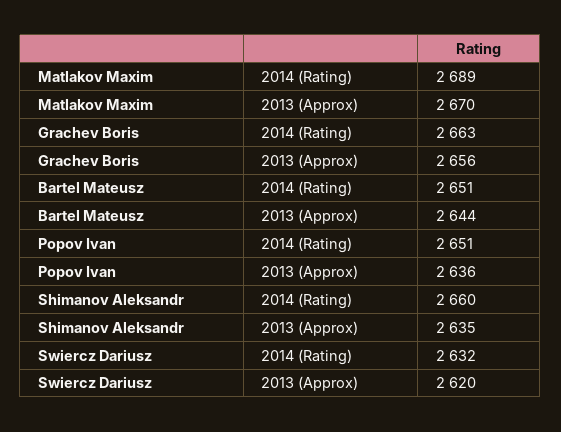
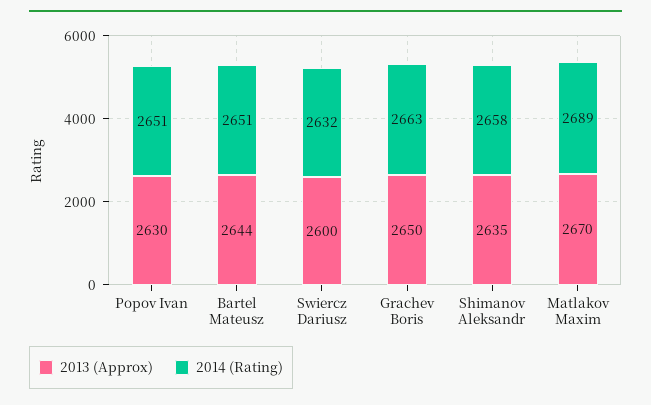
  {
    "2014 (Rating)": {
      "Matlakov Maxim": 2689,
      "Grachev Boris": 2663,
      "Bartel Mateusz": 2651,
      "Popov Ivan": 2651,
-     "Shimanov Aleksandr": 2660,
+     "Shimanov Aleksandr": 2658,
      "Swiercz Dariusz": 2632
    },
    "2013 (Approx)": {
      "Matlakov Maxim": 2670,
-     "Grachev Boris": 2656,
+     "Grachev Boris": 2650,
      "Bartel Mateusz": 2644,
-     "Popov Ivan": 2636,
+     "Popov Ivan": 2630,
      "Shimanov Aleksandr": 2635,
-     "Swiercz Dariusz": 2620
+     "Swiercz Dariusz": 2600
    }
  }

